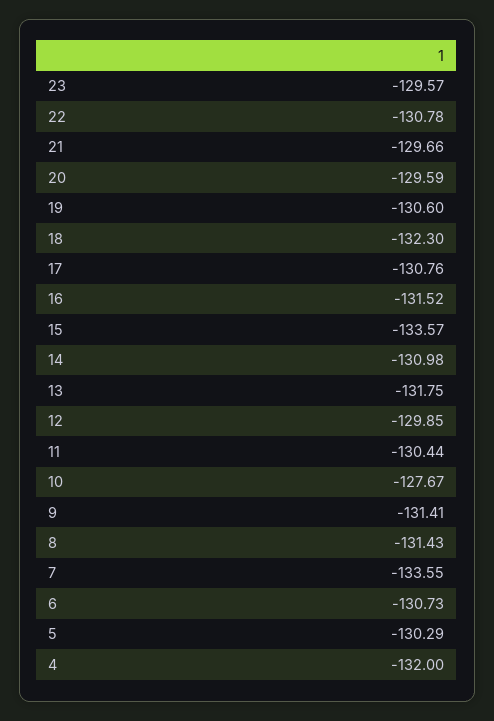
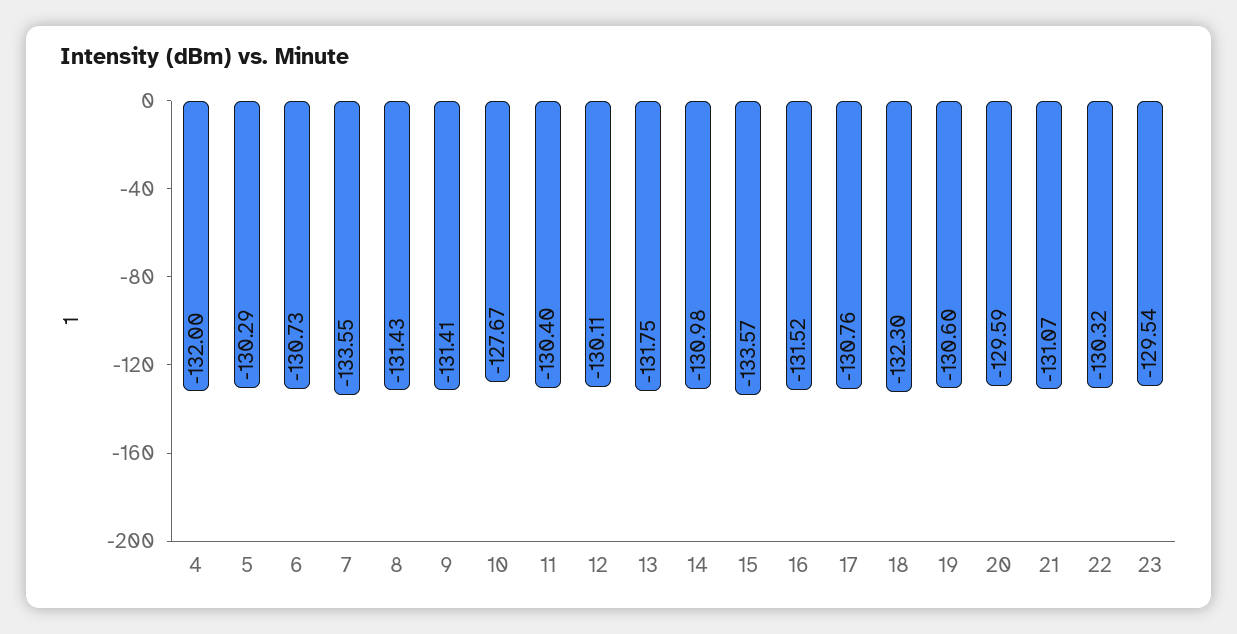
  {
-   "23": -129.57,
+   "23": -129.54,
-   "22": -130.78,
+   "22": -130.32,
-   "21": -129.66,
+   "21": -131.07,
    "20": -129.59,
    "19": -130.6,
    "18": -132.3,
    "17": -130.76,
    "16": -131.52,
    "15": -133.57,
    "14": -130.98,
    "13": -131.75,
-   "12": -129.85,
+   "12": -130.11,
-   "11": -130.44,
+   "11": -130.4,
    "10": -127.67,
    "9": -131.41,
    "8": -131.43,
    "7": -133.55,
    "6": -130.73,
    "5": -130.29,
    "4": -132
  }

